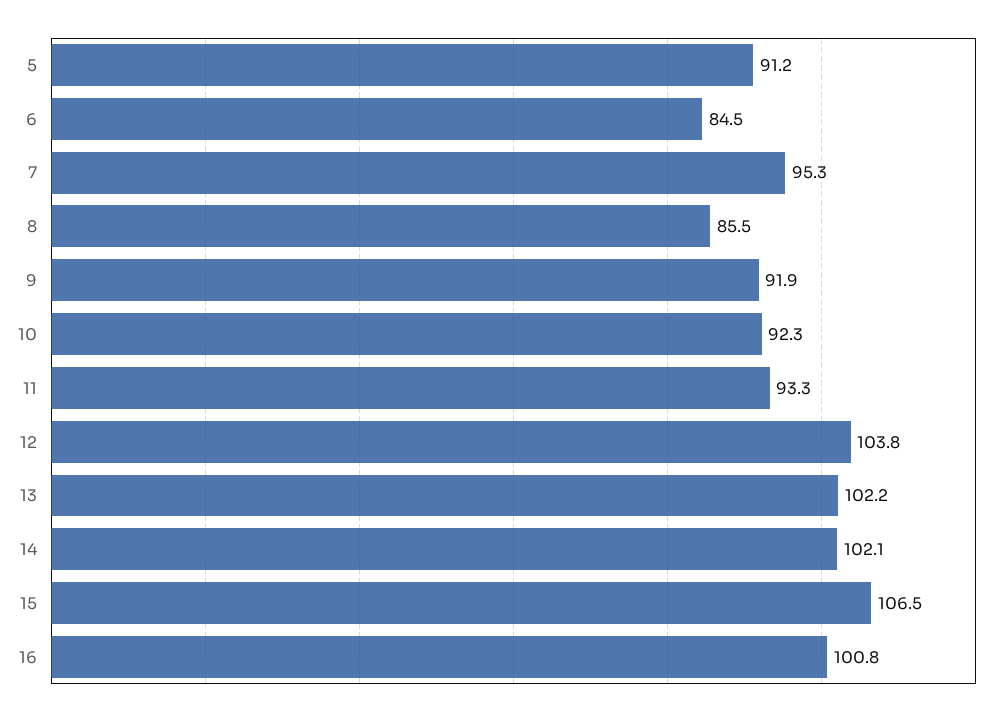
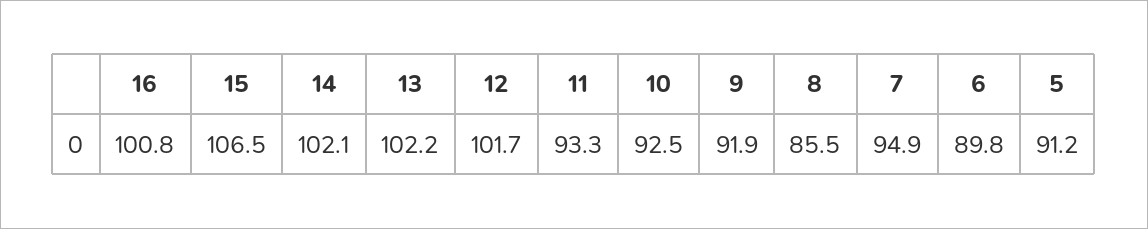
  {
    "5": 91.2,
-   "6": 84.5,
+   "6": 89.8,
-   "7": 95.3,
+   "7": 94.9,
    "8": 85.5,
    "9": 91.9,
-   "10": 92.3,
+   "10": 92.5,
    "11": 93.3,
-   "12": 103.8,
+   "12": 101.7,
    "13": 102.2,
    "14": 102.1,
    "15": 106.5,
    "16": 100.8
  }

